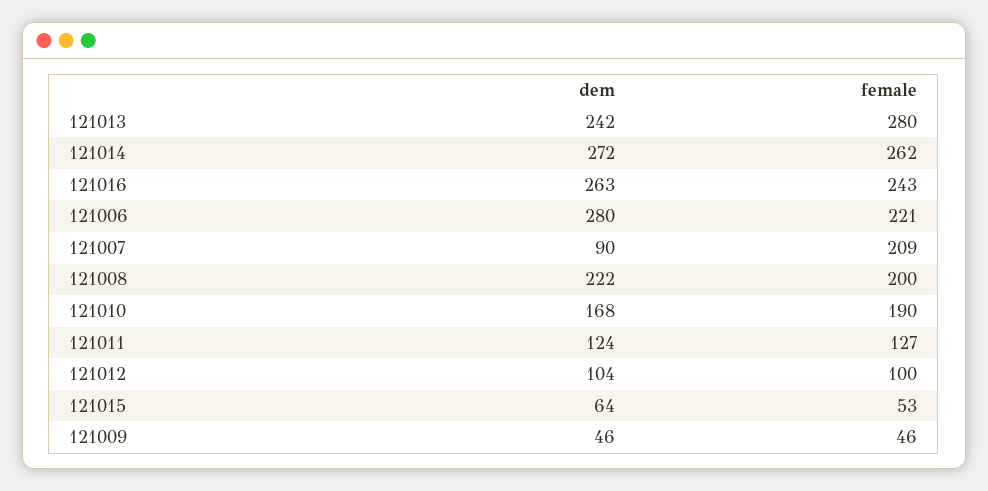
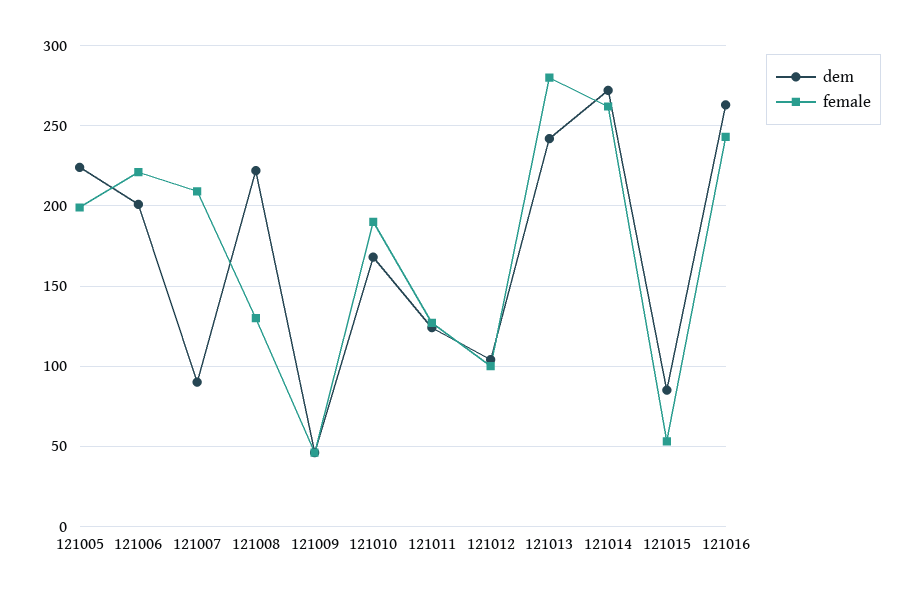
  {
    "dem": {
      "121013": 242,
      "121014": 272,
      "121016": 263,
-     "121006": 280,
+     "121006": 200,
      "121007": 90,
      "121008": 222,
      "121010": 168,
      "121011": 124,
      "121012": 104,
-     "121015": 64,
+     "121015": 85,
-     "121009": 46
+     "121009": 46,
+     "121005": 225
    },
    "female": {
      "121013": 280,
      "121014": 262,
      "121016": 243,
      "121006": 221,
      "121007": 209,
-     "121008": 200,
+     "121008": 130,
      "121010": 190,
      "121011": 127,
      "121012": 100,
      "121015": 53,
-     "121009": 46
+     "121009": 46,
+     "121005": 200
    }
  }

